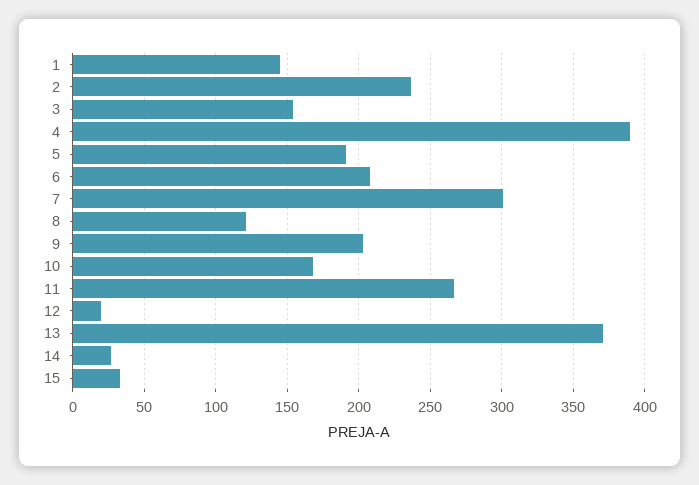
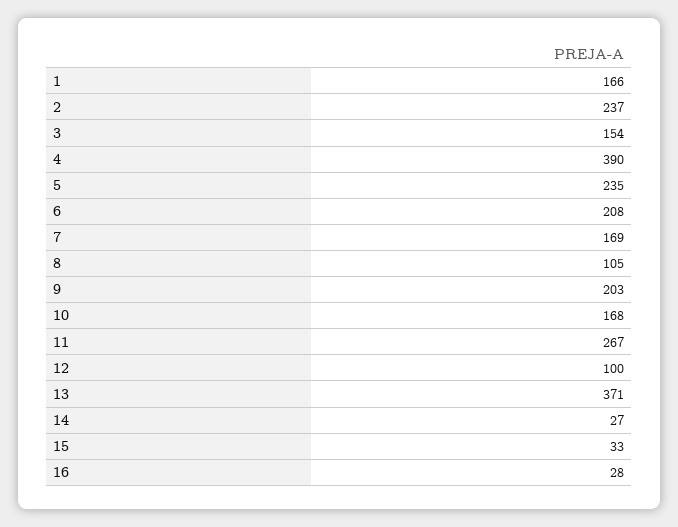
  {
-   "1": 145,
+   "1": 166,
    "2": 237,
    "3": 154,
    "4": 390,
-   "5": 190,
+   "5": 235,
    "6": 208,
-   "7": 300,
+   "7": 169,
-   "8": 120,
+   "8": 105,
    "9": 203,
    "10": 168,
    "11": 267,
-   "12": 20,
+   "12": 100,
    "13": 371,
    "14": 27,
-   "15": 33
+   "15": 33,
+   "16": 28
  }

